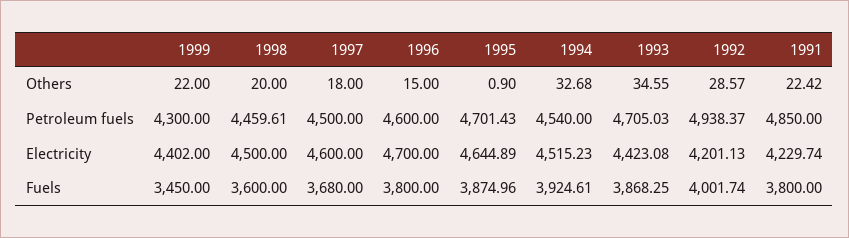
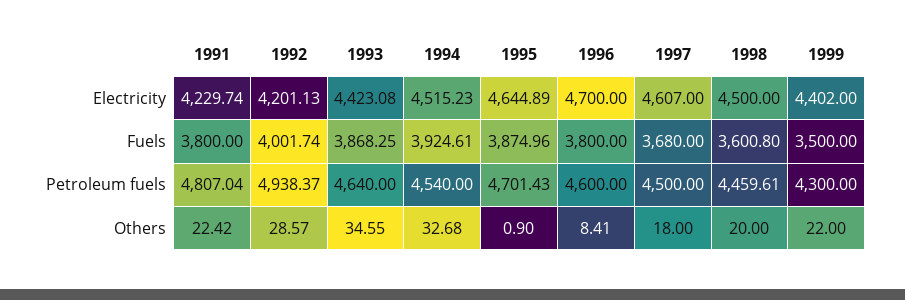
  {
    "1999": {
      "Others": 22,
      "Petroleum fuels": 4300,
      "Electricity": 4402,
-     "Fuels": 3450
+     "Fuels": 3500
    },
    "1998": {
      "Others": 20,
      "Petroleum fuels": 4459.61,
      "Electricity": 4500,
-     "Fuels": 3600
+     "Fuels": 3600.8
    },
    "1997": {
      "Others": 18,
      "Petroleum fuels": 4500,
-     "Electricity": 4600,
+     "Electricity": 4607,
      "Fuels": 3680
    },
    "1996": {
-     "Others": 15,
+     "Others": 8.41,
      "Petroleum fuels": 4600,
      "Electricity": 4700,
      "Fuels": 3800
    },
    "1995": {
      "Others": 0.9,
      "Petroleum fuels": 4701.43,
      "Electricity": 4644.89,
      "Fuels": 3874.96
    },
    "1994": {
      "Others": 32.68,
      "Petroleum fuels": 4540,
      "Electricity": 4515.23,
      "Fuels": 3924.61
    },
    "1993": {
      "Others": 34.55,
-     "Petroleum fuels": 4705.03,
+     "Petroleum fuels": 4640,
      "Electricity": 4423.08,
      "Fuels": 3868.25
    },
    "1992": {
      "Others": 28.57,
      "Petroleum fuels": 4938.37,
      "Electricity": 4201.13,
      "Fuels": 4001.74
    },
    "1991": {
      "Others": 22.42,
-     "Petroleum fuels": 4850,
+     "Petroleum fuels": 4807.04,
      "Electricity": 4229.74,
      "Fuels": 3800
    }
  }

